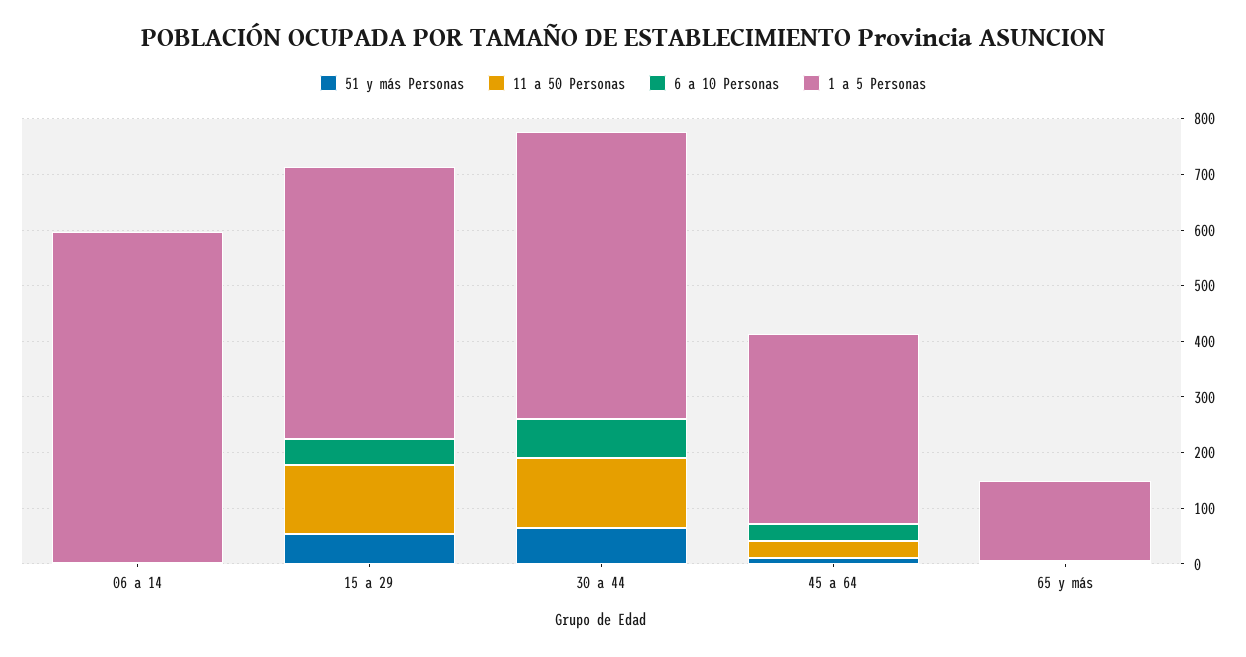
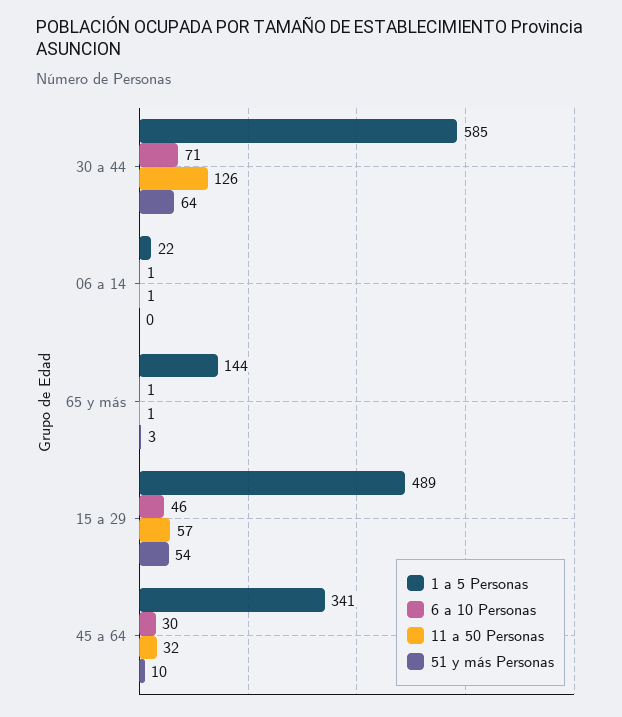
  {
    "51 y más Personas": {
      "06 a 14": 0,
      "15 a 29": 54,
      "30 a 44": 64,
      "45 a 64": 10,
      "65 y más": 3
    },
    "11 a 50 Personas": {
      "06 a 14": 1,
-     "15 a 29": 120,
+     "15 a 29": 57,
      "30 a 44": 126,
      "45 a 64": 32,
      "65 y más": 1
    },
    "6 a 10 Personas": {
      "06 a 14": 1,
      "15 a 29": 46,
      "30 a 44": 71,
      "45 a 64": 30,
      "65 y más": 1
    },
    "1 a 5 Personas": {
-     "06 a 14": 600,
+     "06 a 14": 22,
      "15 a 29": 489,
-     "30 a 44": 520,
+     "30 a 44": 585,
      "45 a 64": 341,
      "65 y más": 144
    }
  }

